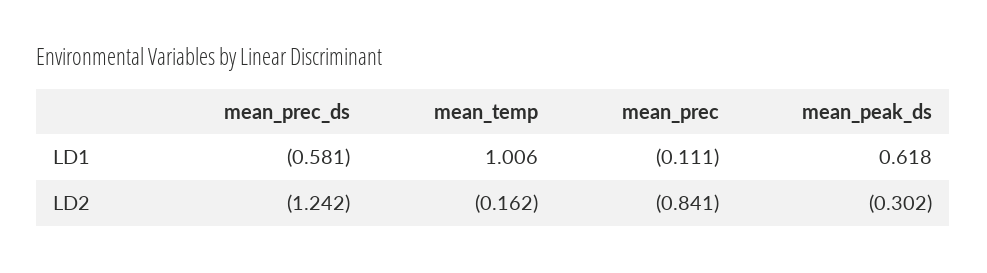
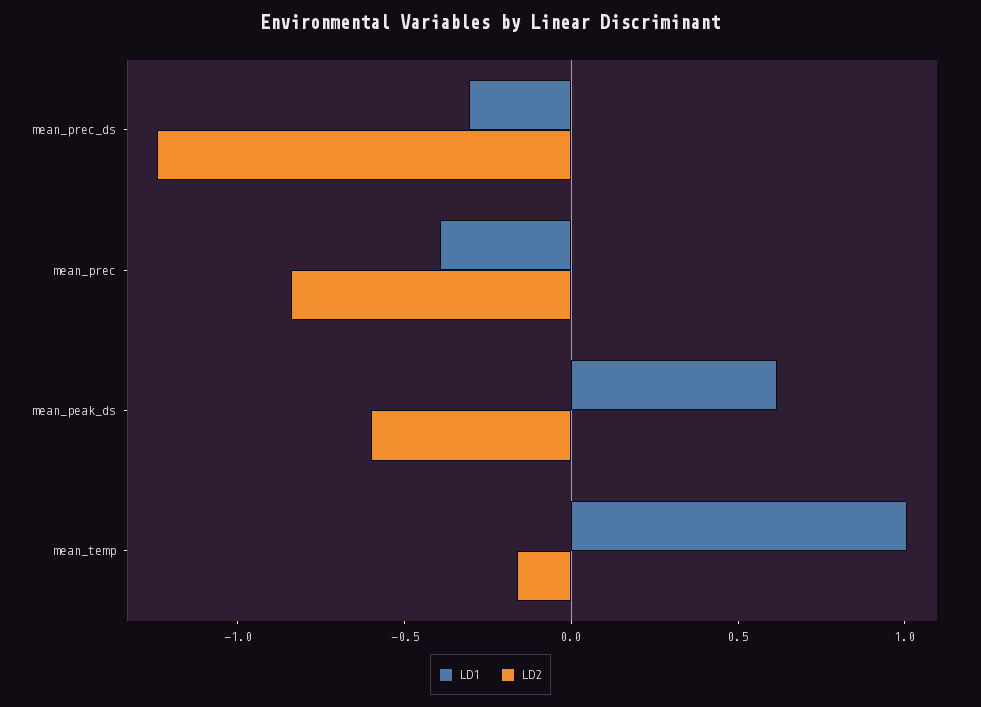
  {
    "LD1": {
-     "mean_prec_ds": -0.581,
+     "mean_prec_ds": -0.3,
      "mean_temp": 1.006,
-     "mean_prec": -0.111,
+     "mean_prec": -0.4,
      "mean_peak_ds": 0.618
    },
    "LD2": {
      "mean_prec_ds": -1.242,
      "mean_temp": -0.162,
      "mean_prec": -0.841,
-     "mean_peak_ds": -0.302
+     "mean_peak_ds": -0.6
    }
  }

